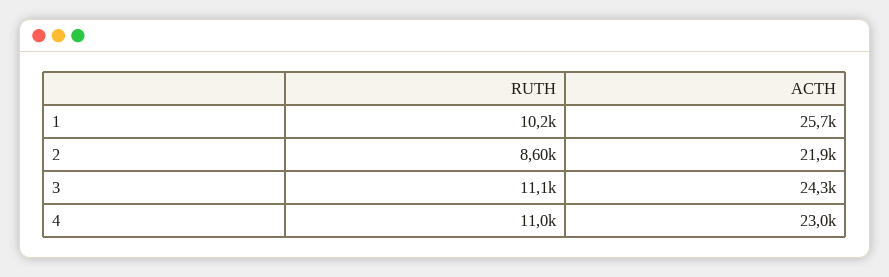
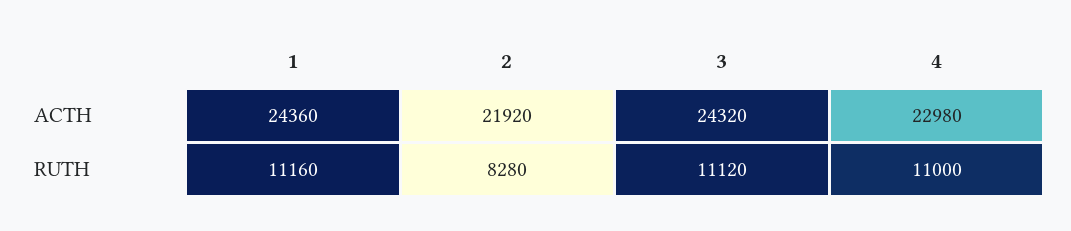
  {
    "RUTH": {
-     "1": 10200,
+     "1": 11160,
-     "2": 8600,
+     "2": 8280,
      "3": 11120,
      "4": 11000
    },
    "ACTH": {
-     "1": 25700,
+     "1": 24360,
      "2": 21920,
      "3": 24320,
      "4": 22980
    }
  }

